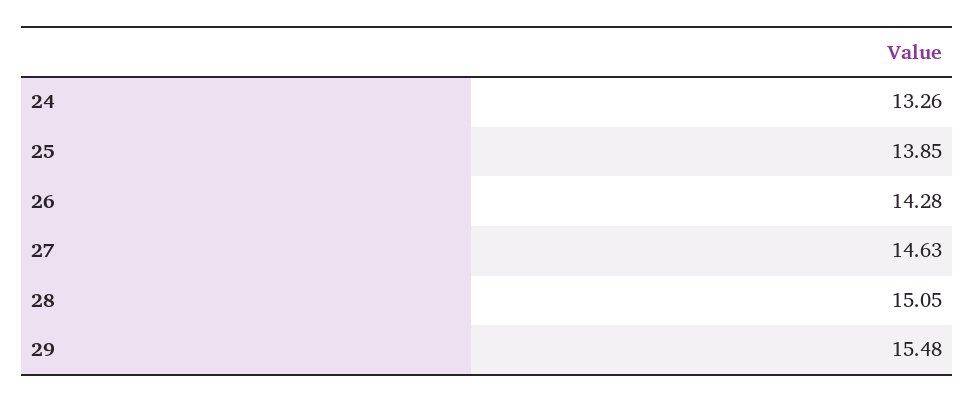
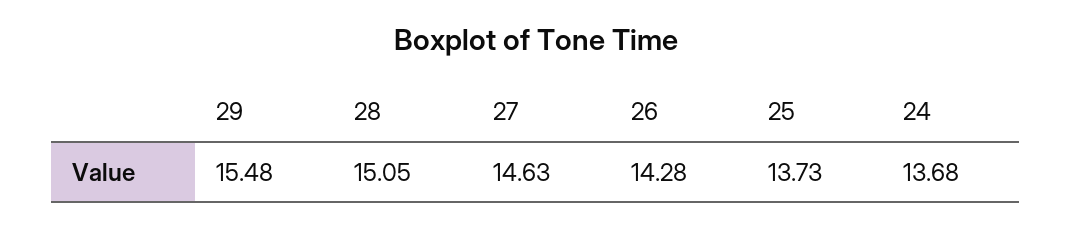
  {
-   "24": 13.26,
+   "24": 13.68,
-   "25": 13.85,
+   "25": 13.73,
    "26": 14.28,
    "27": 14.63,
    "28": 15.05,
    "29": 15.48
  }

